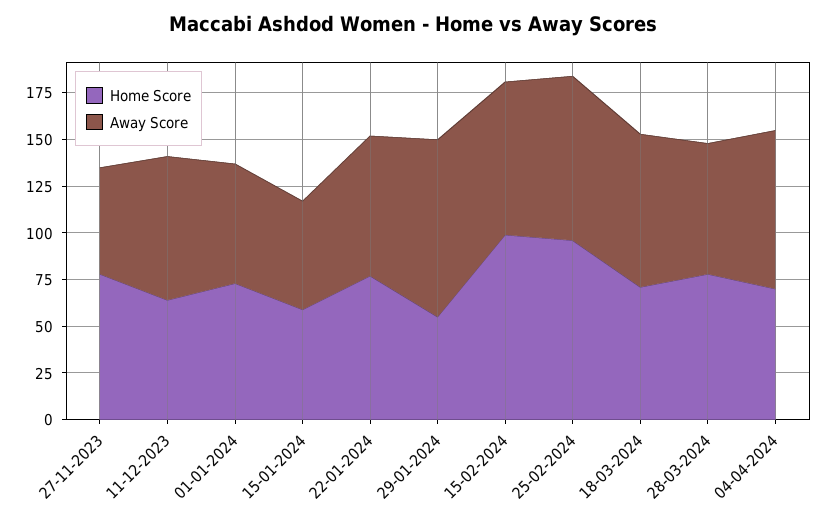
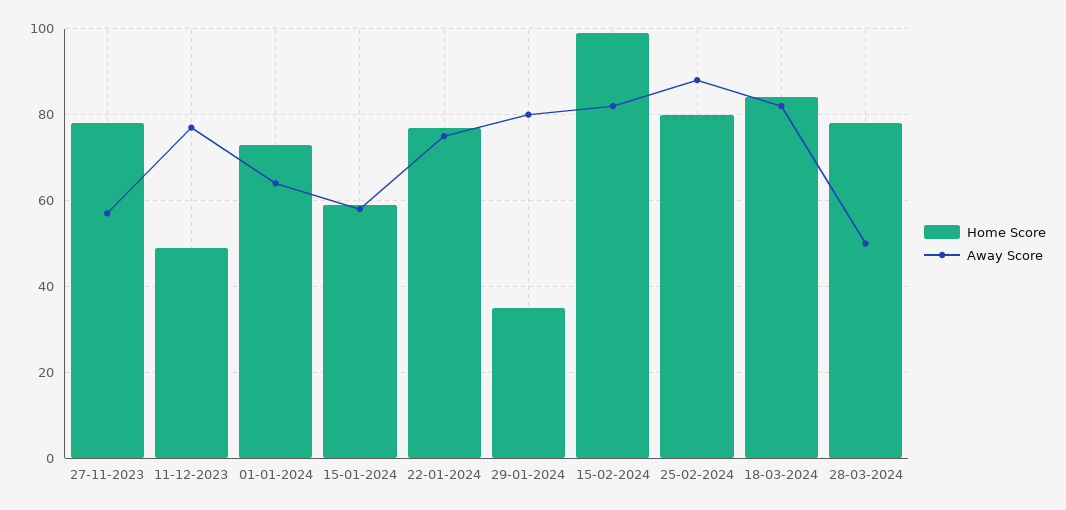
  {
    "Home Score": {
      "27-11-2023": 80,
-     "11-12-2023": 65,
+     "11-12-2023": 50,
      "01-01-2024": 75,
      "15-01-2024": 60,
      "22-01-2024": 75,
-     "29-01-2024": 55,
+     "29-01-2024": 35,
      "15-02-2024": 100,
-     "25-02-2024": 95,
+     "25-02-2024": 80,
-     "18-03-2024": 70,
+     "18-03-2024": 85,
-     "28-03-2024": 80,
+     "28-03-2024": 80
-     "04-04-2024": 70
    },
    "Away Score": {
      "27-11-2023": 55,
      "11-12-2023": 75,
      "01-01-2024": 65,
      "15-01-2024": 60,
      "22-01-2024": 75,
-     "29-01-2024": 95,
+     "29-01-2024": 80,
      "15-02-2024": 80,
      "25-02-2024": 90,
      "18-03-2024": 80,
-     "28-03-2024": 70,
+     "28-03-2024": 50
-     "04-04-2024": 85
    }
  }

